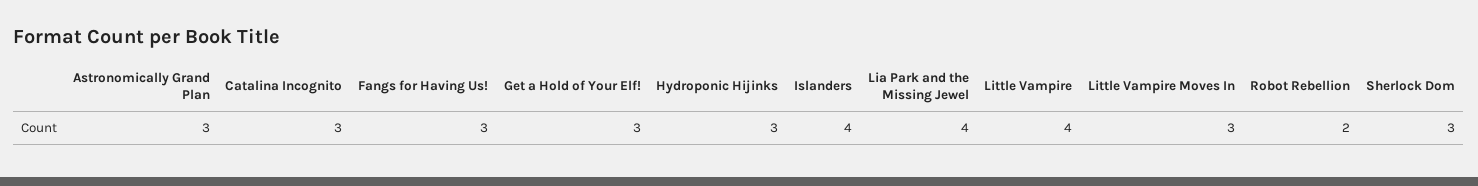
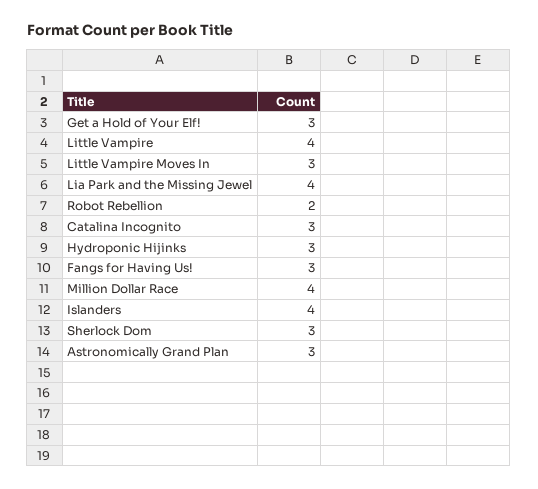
  {
    "Astronomically Grand Plan": 3,
    "Catalina Incognito": 3,
    "Fangs for Having Us!": 3,
    "Get a Hold of Your Elf!": 3,
    "Hydroponic Hijinks": 3,
    "Islanders": 4,
    "Lia Park and the Missing Jewel": 4,
    "Little Vampire": 4,
    "Little Vampire Moves In": 3,
    "Robot Rebellion": 2,
-   "Sherlock Dom": 3
+   "Sherlock Dom": 3,
+   "Million Dollar Race": 4
  }

